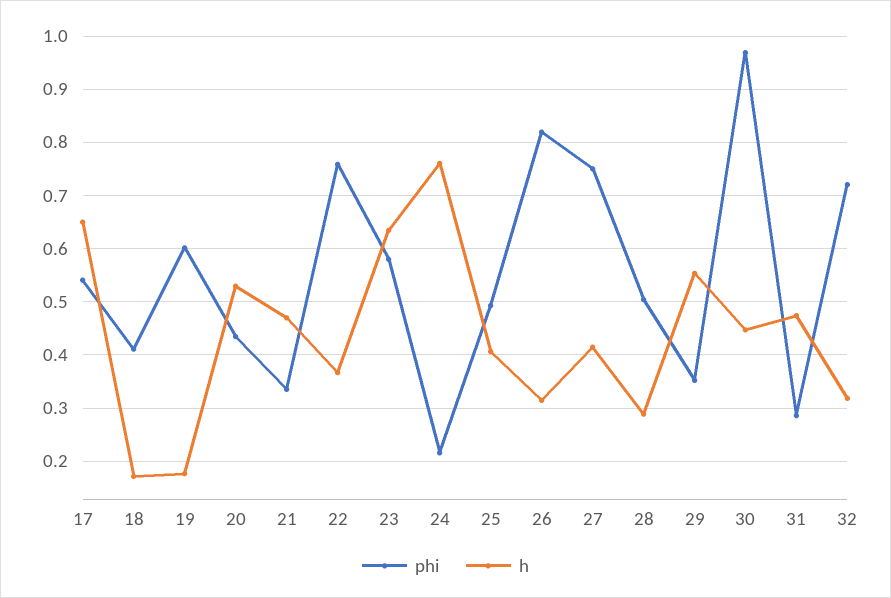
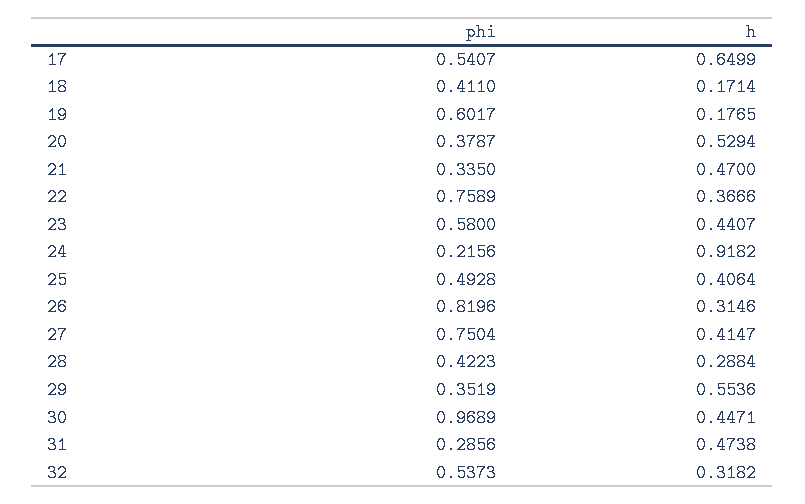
  {
    "phi": {
      "17": 0.5407,
      "18": 0.411,
      "19": 0.6017,
-     "20": 0.44,
+     "20": 0.3787,
      "21": 0.335,
      "22": 0.7589,
      "23": 0.58,
      "24": 0.2156,
      "25": 0.4928,
      "26": 0.8196,
      "27": 0.7504,
-     "28": 0.5,
+     "28": 0.4223,
      "29": 0.3519,
      "30": 0.9689,
      "31": 0.2856,
-     "32": 0.72
+     "32": 0.5373
    },
    "h": {
      "17": 0.6499,
      "18": 0.1714,
      "19": 0.1765,
      "20": 0.5294,
      "21": 0.47,
      "22": 0.3666,
-     "23": 0.64,
+     "23": 0.4407,
-     "24": 0.76,
+     "24": 0.9182,
      "25": 0.4064,
      "26": 0.3146,
      "27": 0.4147,
      "28": 0.2884,
      "29": 0.5536,
      "30": 0.4471,
      "31": 0.4738,
      "32": 0.3182
    }
  }

